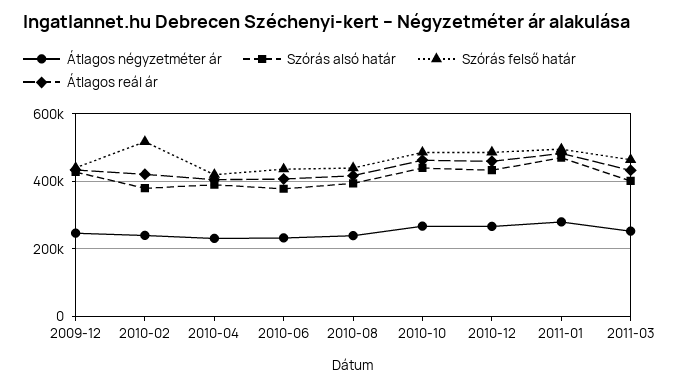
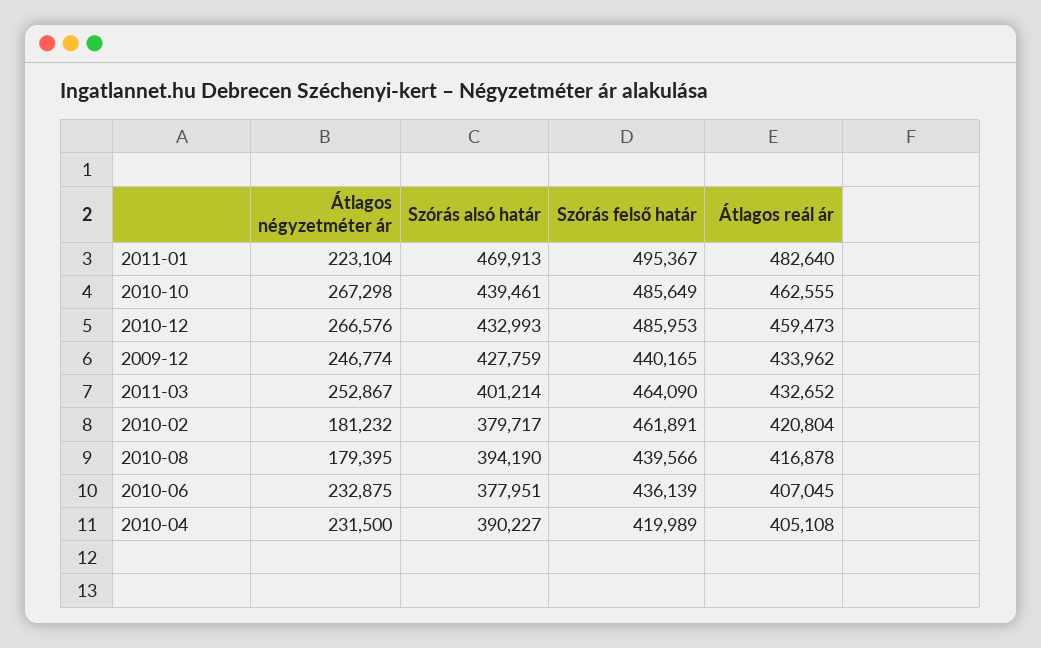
  {
    "Átlagos négyzetméter ár": {
      "2009-12": 246774,
-     "2010-02": 240000,
+     "2010-02": 181232,
      "2010-04": 231500,
      "2010-06": 232875,
-     "2010-08": 240000,
+     "2010-08": 179395,
      "2010-10": 267298,
      "2010-12": 266576,
-     "2011-01": 280000,
+     "2011-01": 223104,
      "2011-03": 252867
    },
    "Szórás alsó határ": {
      "2009-12": 427759,
      "2010-02": 379717,
      "2010-04": 390227,
      "2010-06": 377951,
      "2010-08": 394190,
      "2010-10": 439461,
      "2010-12": 432993,
      "2011-01": 469913,
      "2011-03": 401214
    },
    "Szórás felső határ": {
      "2009-12": 440165,
-     "2010-02": 520000,
+     "2010-02": 461891,
      "2010-04": 419989,
      "2010-06": 436139,
      "2010-08": 439566,
      "2010-10": 485649,
      "2010-12": 485953,
      "2011-01": 495367,
      "2011-03": 464090
    },
    "Átlagos reál ár": {
      "2009-12": 433962,
      "2010-02": 420804,
      "2010-04": 405108,
      "2010-06": 407045,
      "2010-08": 416878,
      "2010-10": 462555,
      "2010-12": 459473,
      "2011-01": 482640,
      "2011-03": 432652
    }
  }

